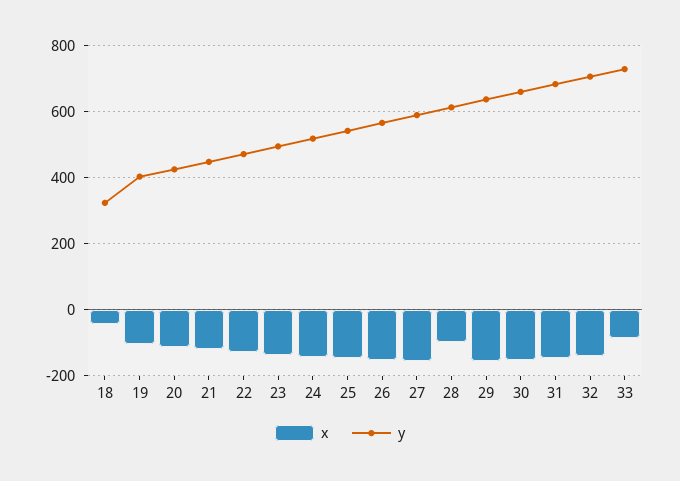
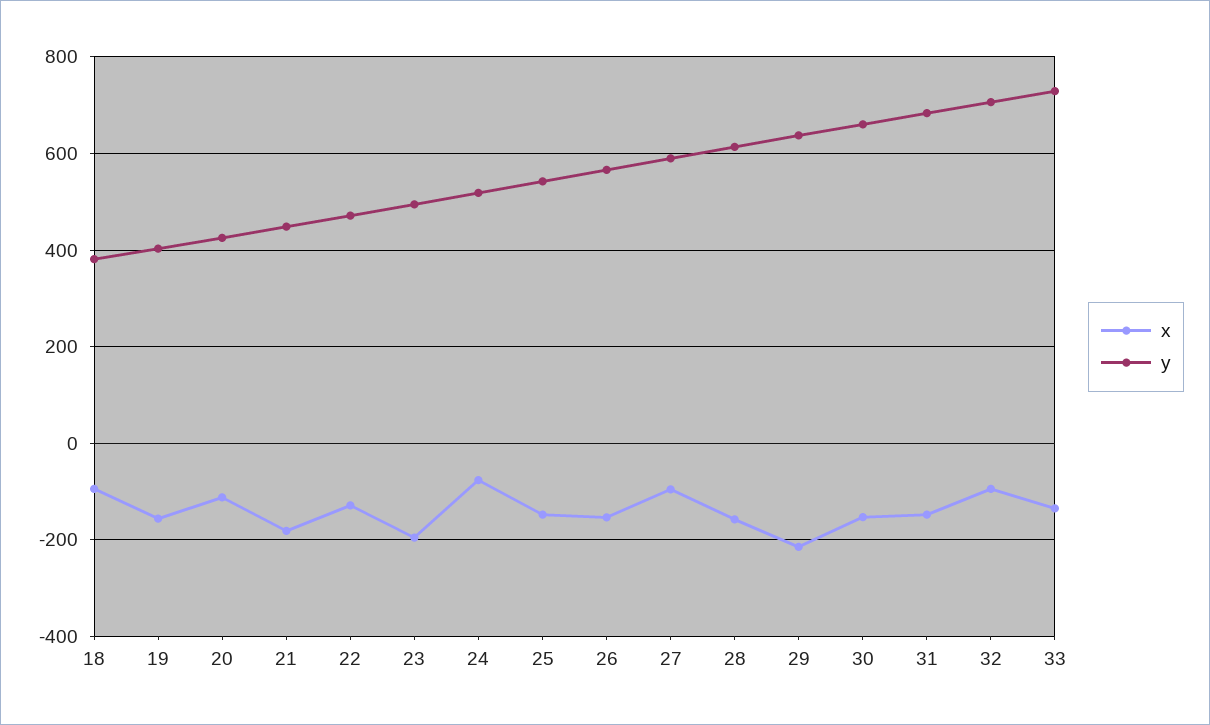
  {
    "x": {
-     "18": -40,
+     "18": -100,
-     "19": -100,
+     "19": -160,
      "20": -120,
-     "21": -120,
+     "21": -180,
      "22": -120,
-     "23": -140,
+     "23": -200,
-     "24": -140,
+     "24": -80,
      "25": -140,
      "26": -160,
-     "27": -160,
+     "27": -100,
-     "28": -100,
+     "28": -160,
-     "29": -160,
+     "29": -220,
      "30": -160,
      "31": -140,
-     "32": -140,
+     "32": -100,
-     "33": -80
+     "33": -140
    },
    "y": {
-     "18": 320,
+     "18": 380,
      "19": 400,
      "20": 420,
      "21": 440,
      "22": 480,
      "23": 500,
      "24": 520,
      "25": 540,
      "26": 560,
      "27": 580,
      "28": 620,
      "29": 640,
      "30": 660,
      "31": 680,
      "32": 700,
      "33": 720
    }
  }

